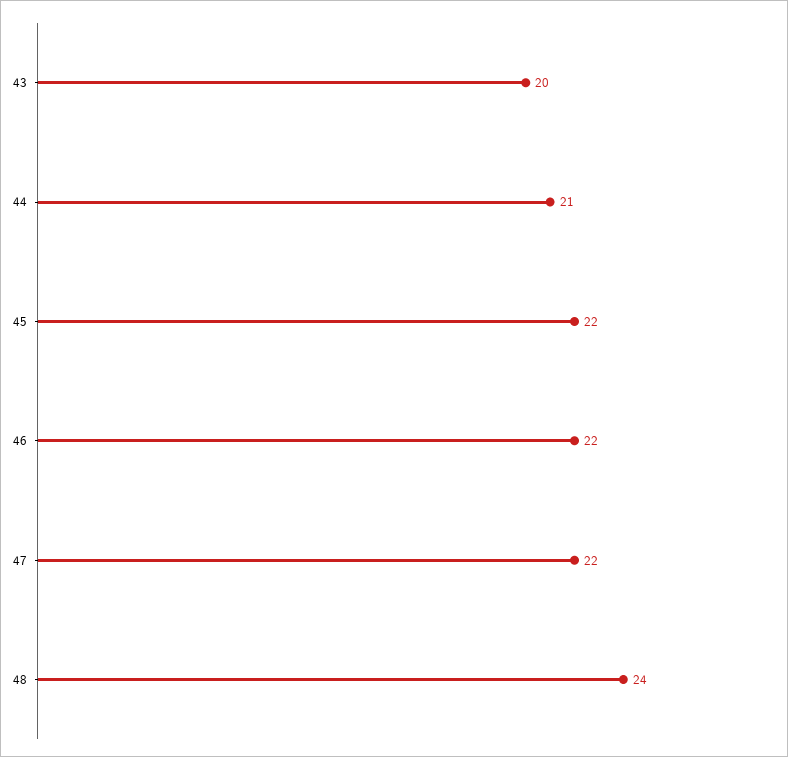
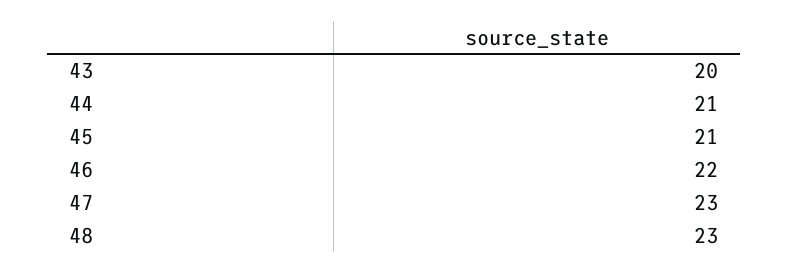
  {
    "43": 20,
    "44": 21,
-   "45": 22,
+   "45": 21,
    "46": 22,
-   "47": 22,
+   "47": 23,
-   "48": 24
+   "48": 23
  }

